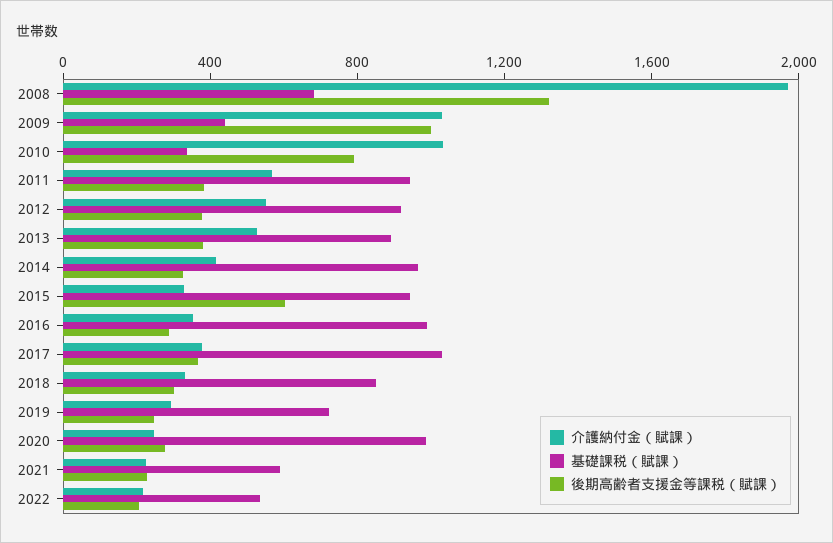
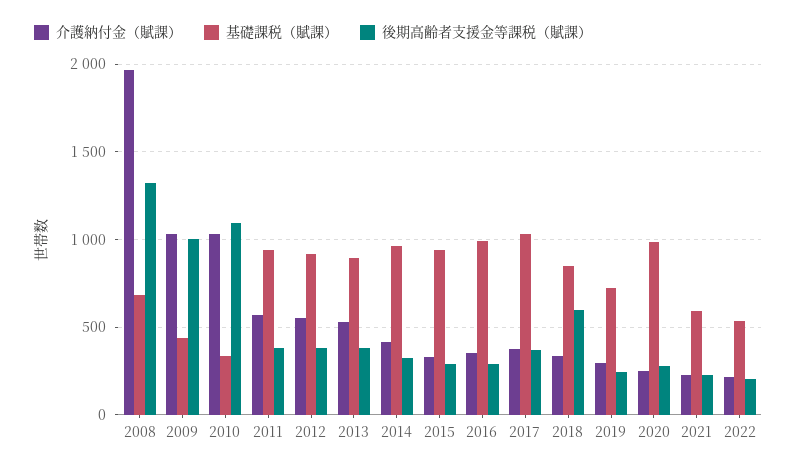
  {
    "介護納付金（賦課）": {
      "2008": 1950,
      "2009": 1050,
      "2010": 1050,
      "2011": 550,
      "2012": 550,
      "2013": 550,
      "2014": 400,
      "2015": 350,
      "2016": 350,
      "2017": 400,
      "2018": 350,
      "2019": 300,
      "2020": 250,
      "2021": 250,
      "2022": 200
    },
    "基礎課税（賦課）": {
      "2008": 700,
      "2009": 450,
      "2010": 350,
      "2011": 950,
      "2012": 900,
      "2013": 900,
      "2014": 950,
      "2015": 950,
      "2016": 1000,
      "2017": 1050,
      "2018": 850,
      "2019": 700,
      "2020": 1000,
      "2021": 600,
      "2022": 550
    },
    "後期高齢者支援金等課税（賦課）": {
      "2008": 1300,
      "2009": 1000,
-     "2010": 800,
+     "2010": 1100,
      "2011": 400,
      "2012": 400,
      "2013": 400,
      "2014": 350,
-     "2015": 600,
+     "2015": 300,
      "2016": 300,
      "2017": 350,
-     "2018": 300,
+     "2018": 600,
      "2019": 250,
      "2020": 300,
      "2021": 250,
      "2022": 200
    }
  }

